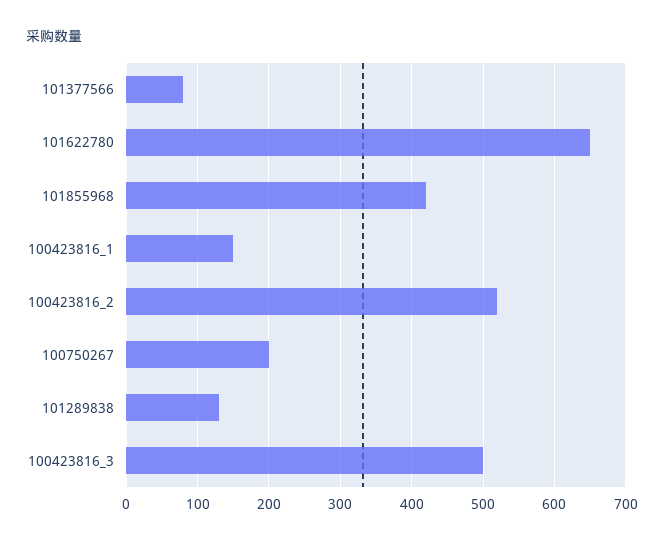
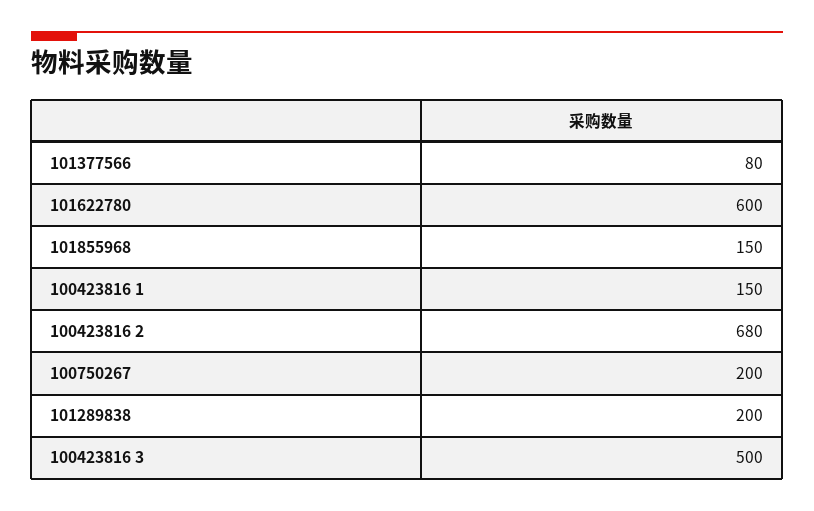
  {
    "101377566": 80,
-   "101622780": 650,
+   "101622780": 600,
-   "101855968": 420,
+   "101855968": 150,
    "100423816_1": 150,
-   "100423816_2": 520,
+   "100423816_2": 680,
    "100750267": 200,
-   "101289838": 130,
+   "101289838": 200,
    "100423816_3": 500
  }

